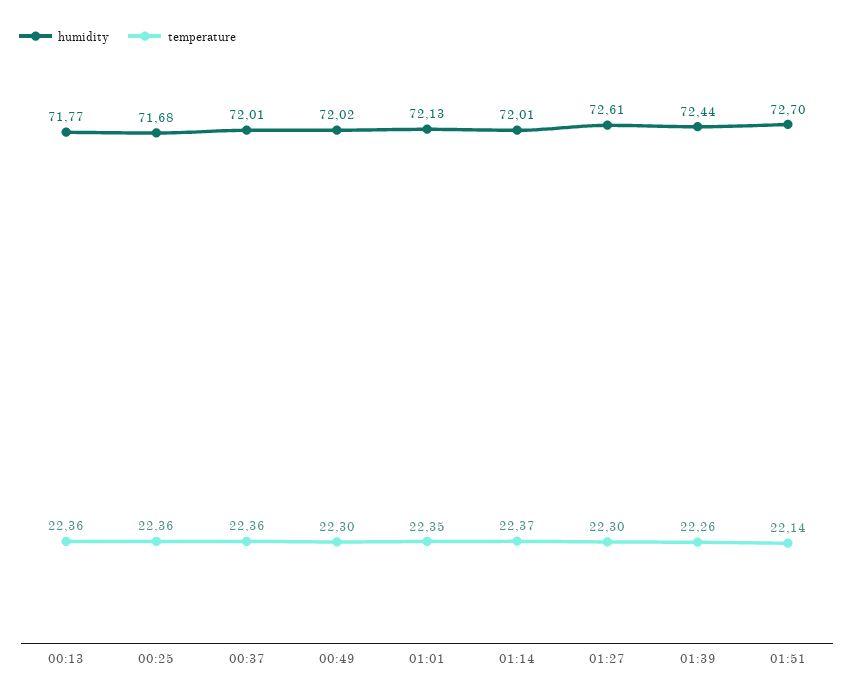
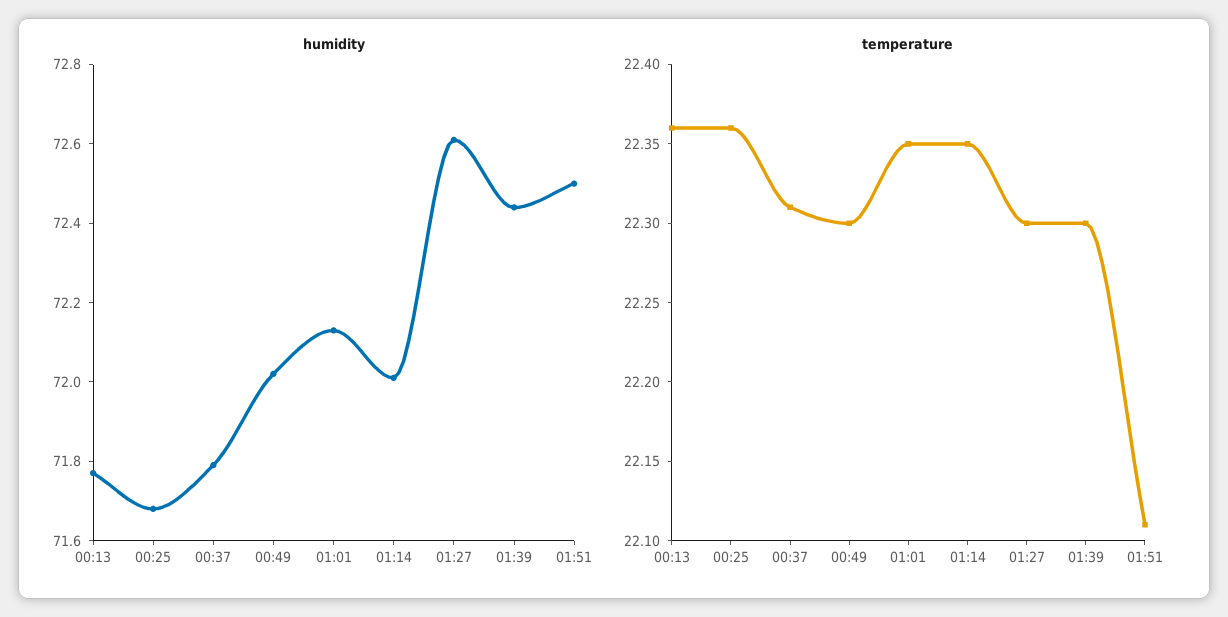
  {
    "humidity": {
      "00:13": 71.77,
      "00:25": 71.68,
-     "00:37": 72.01,
+     "00:37": 71.8,
      "00:49": 72.02,
      "01:01": 72.13,
      "01:14": 72.01,
      "01:27": 72.61,
      "01:39": 72.44,
-     "01:51": 72.7
+     "01:51": 72.5
    },
    "temperature": {
      "00:13": 22.36,
      "00:25": 22.36,
-     "00:37": 22.36,
+     "00:37": 22.31,
      "00:49": 22.3,
      "01:01": 22.35,
-     "01:14": 22.37,
+     "01:14": 22.35,
      "01:27": 22.3,
-     "01:39": 22.26,
+     "01:39": 22.3,
-     "01:51": 22.14
+     "01:51": 22.11
    }
  }

